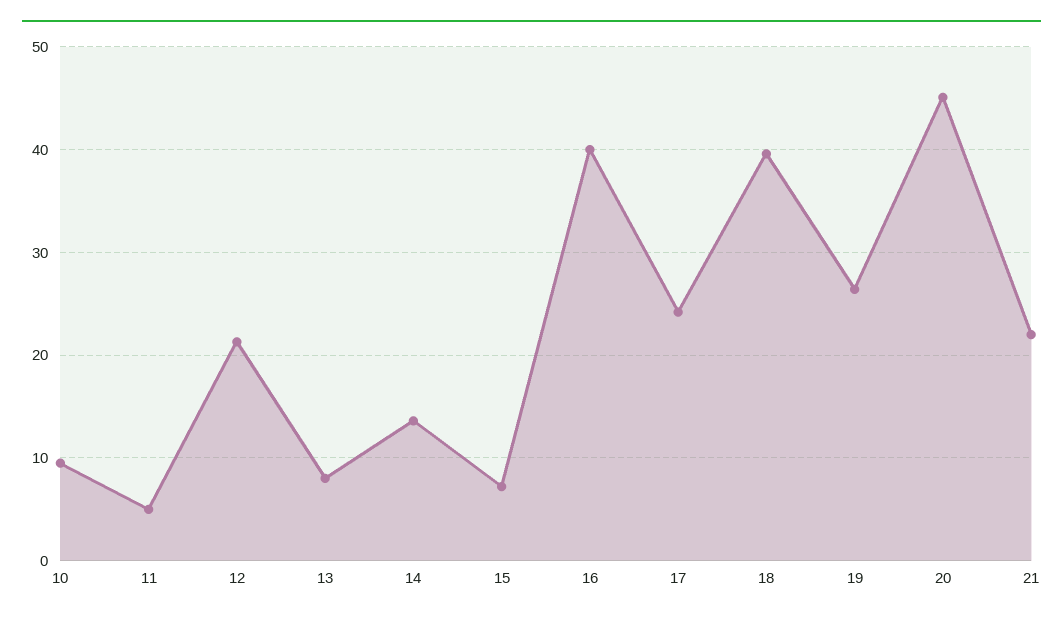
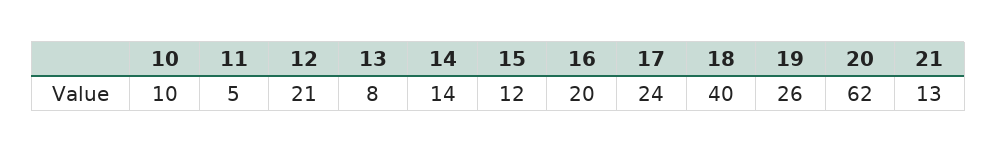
  {
    "10": 10,
    "11": 5,
    "12": 21,
    "13": 8,
    "14": 14,
-   "15": 7,
+   "15": 12,
-   "16": 40,
+   "16": 20,
    "17": 24,
    "18": 40,
    "19": 26,
-   "20": 45,
+   "20": 62,
-   "21": 22
+   "21": 13
  }

